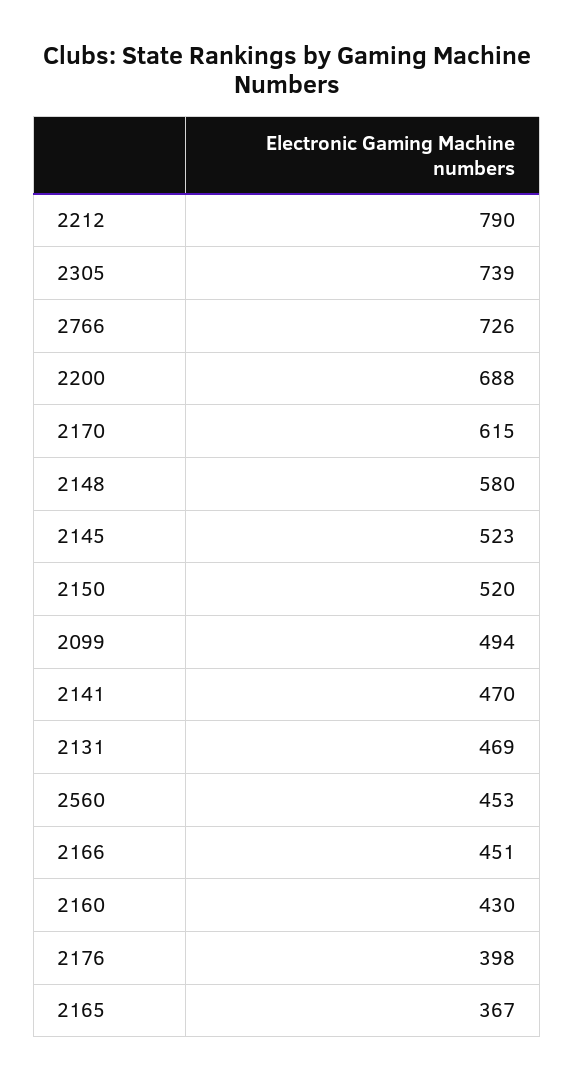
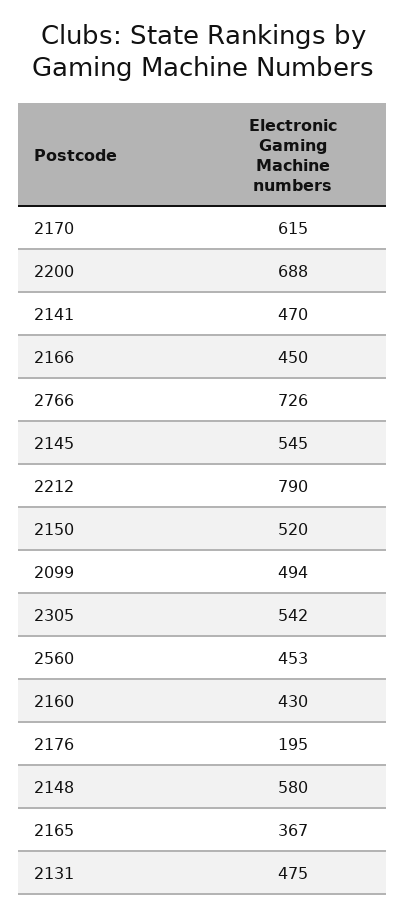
  {
    "2212": 790,
-   "2305": 739,
+   "2305": 542,
    "2766": 726,
    "2200": 688,
    "2170": 615,
    "2148": 580,
-   "2145": 523,
+   "2145": 545,
    "2150": 520,
    "2099": 494,
    "2141": 470,
-   "2131": 469,
+   "2131": 475,
    "2560": 453,
-   "2166": 451,
+   "2166": 450,
    "2160": 430,
-   "2176": 398,
+   "2176": 195,
    "2165": 367
  }

